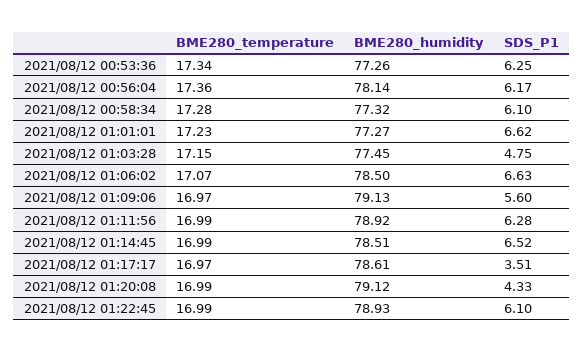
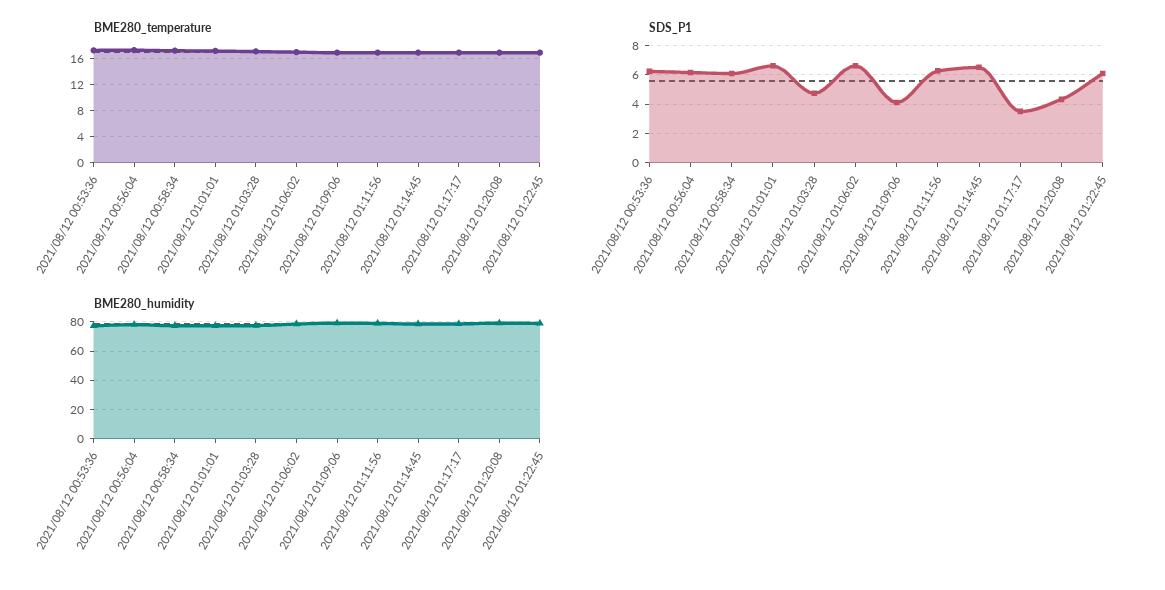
  {
    "BME280_temperature": {
      "2021/08/12 00:53:36": 17.34,
      "2021/08/12 00:56:04": 17.36,
      "2021/08/12 00:58:34": 17.28,
      "2021/08/12 01:01:01": 17.23,
      "2021/08/12 01:03:28": 17.15,
      "2021/08/12 01:06:02": 17.07,
      "2021/08/12 01:09:06": 16.97,
      "2021/08/12 01:11:56": 16.99,
      "2021/08/12 01:14:45": 16.99,
      "2021/08/12 01:17:17": 16.97,
      "2021/08/12 01:20:08": 16.99,
      "2021/08/12 01:22:45": 16.99
    },
    "BME280_humidity": {
      "2021/08/12 00:53:36": 77.26,
      "2021/08/12 00:56:04": 78.14,
      "2021/08/12 00:58:34": 77.32,
      "2021/08/12 01:01:01": 77.27,
      "2021/08/12 01:03:28": 77.45,
      "2021/08/12 01:06:02": 78.5,
      "2021/08/12 01:09:06": 79.13,
      "2021/08/12 01:11:56": 78.92,
      "2021/08/12 01:14:45": 78.51,
      "2021/08/12 01:17:17": 78.61,
      "2021/08/12 01:20:08": 79.12,
      "2021/08/12 01:22:45": 78.93
    },
    "SDS_P1": {
      "2021/08/12 00:53:36": 6.25,
      "2021/08/12 00:56:04": 6.17,
      "2021/08/12 00:58:34": 6.1,
      "2021/08/12 01:01:01": 6.62,
      "2021/08/12 01:03:28": 4.75,
      "2021/08/12 01:06:02": 6.63,
-     "2021/08/12 01:09:06": 5.6,
+     "2021/08/12 01:09:06": 4,
      "2021/08/12 01:11:56": 6.28,
      "2021/08/12 01:14:45": 6.52,
      "2021/08/12 01:17:17": 3.51,
      "2021/08/12 01:20:08": 4.33,
      "2021/08/12 01:22:45": 6.1
    }
  }

